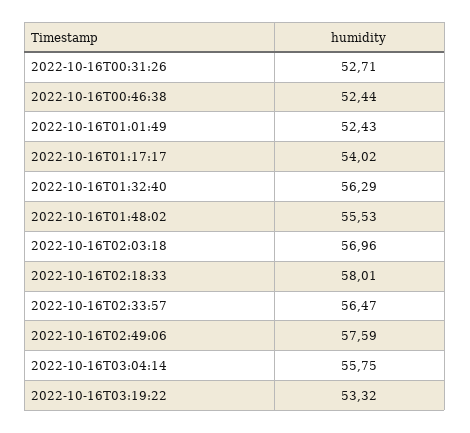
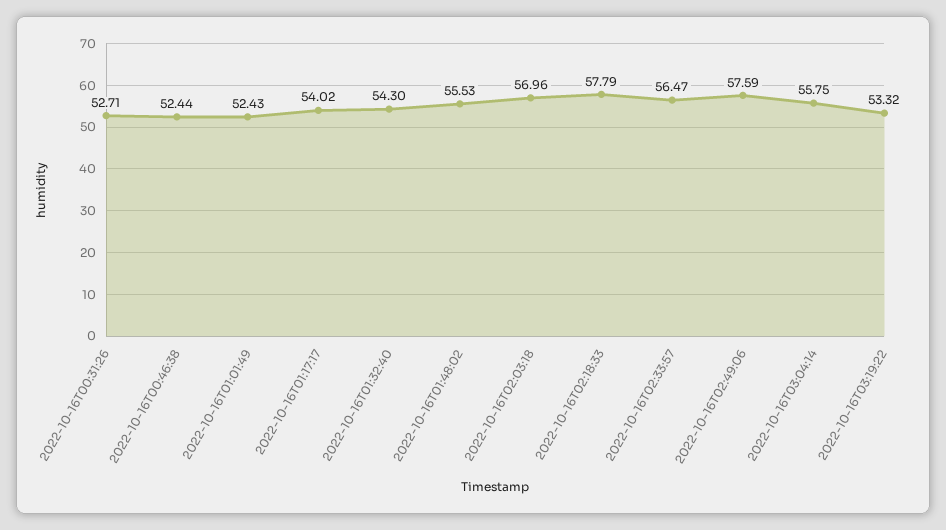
  {
    "2022-10-16T00:31:26": 52.71,
    "2022-10-16T00:46:38": 52.44,
    "2022-10-16T01:01:49": 52.43,
    "2022-10-16T01:17:17": 54.02,
-   "2022-10-16T01:32:40": 56.29,
+   "2022-10-16T01:32:40": 54.3,
    "2022-10-16T01:48:02": 55.53,
    "2022-10-16T02:03:18": 56.96,
-   "2022-10-16T02:18:33": 58.01,
+   "2022-10-16T02:18:33": 57.79,
    "2022-10-16T02:33:57": 56.47,
    "2022-10-16T02:49:06": 57.59,
    "2022-10-16T03:04:14": 55.75,
    "2022-10-16T03:19:22": 53.32
  }

